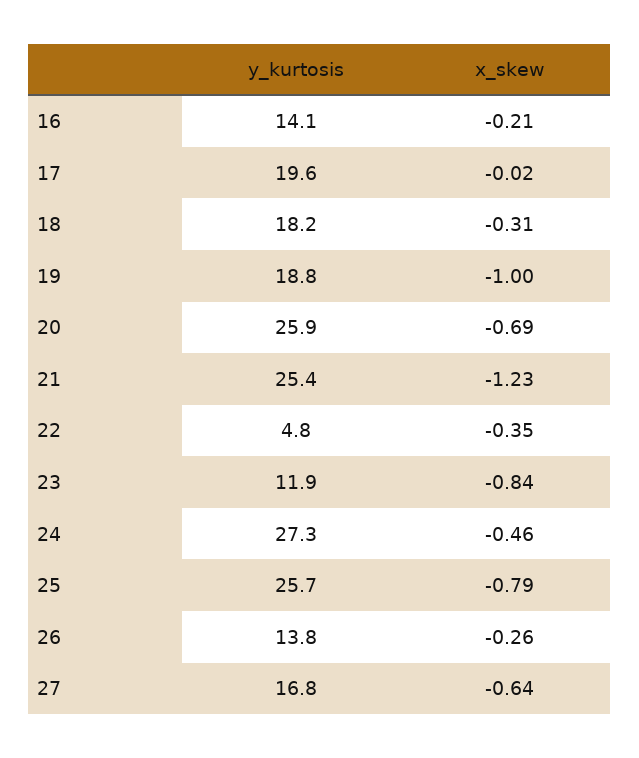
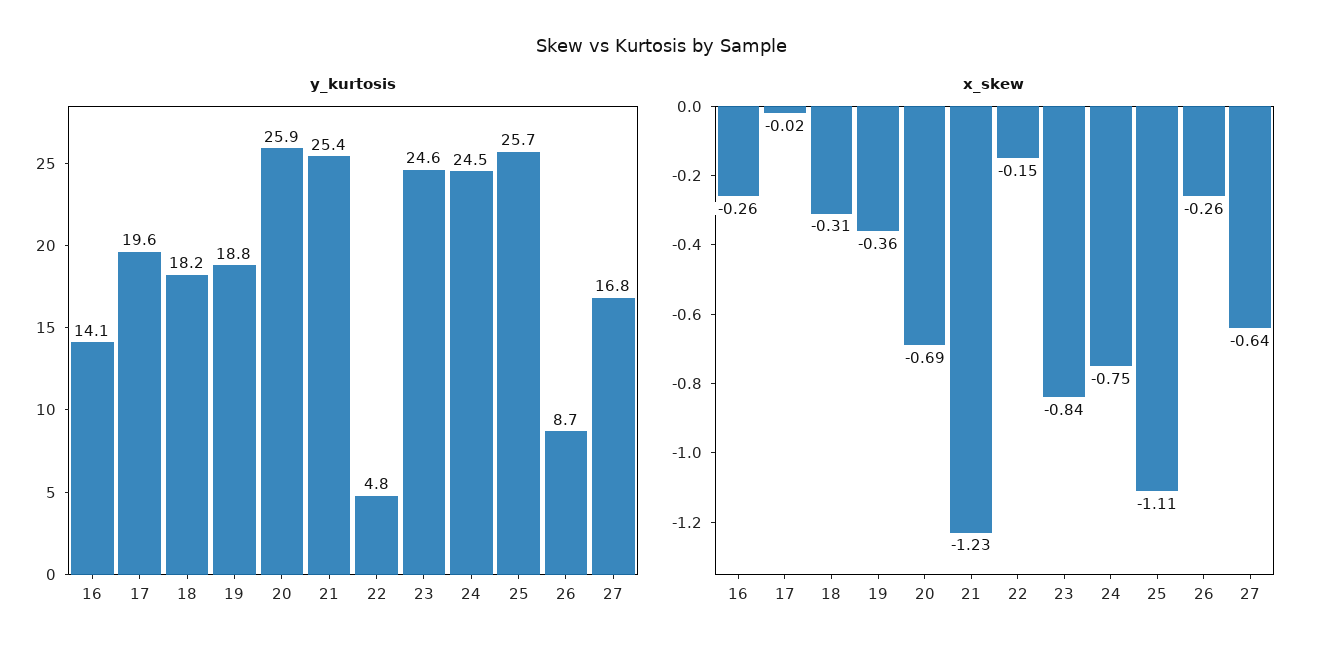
  {
    "y_kurtosis": {
      "16": 14.1,
      "17": 19.6,
      "18": 18.2,
      "19": 18.8,
      "20": 25.9,
      "21": 25.4,
      "22": 4.8,
-     "23": 11.9,
+     "23": 24.6,
-     "24": 27.3,
+     "24": 24.5,
      "25": 25.7,
-     "26": 13.8,
+     "26": 8.7,
      "27": 16.8
    },
    "x_skew": {
-     "16": -0.21,
+     "16": -0.26,
      "17": -0.02,
      "18": -0.31,
-     "19": -1,
+     "19": -0.36,
      "20": -0.69,
      "21": -1.23,
-     "22": -0.35,
+     "22": -0.15,
      "23": -0.84,
-     "24": -0.46,
+     "24": -0.75,
-     "25": -0.79,
+     "25": -1.11,
      "26": -0.26,
      "27": -0.64
    }
  }

